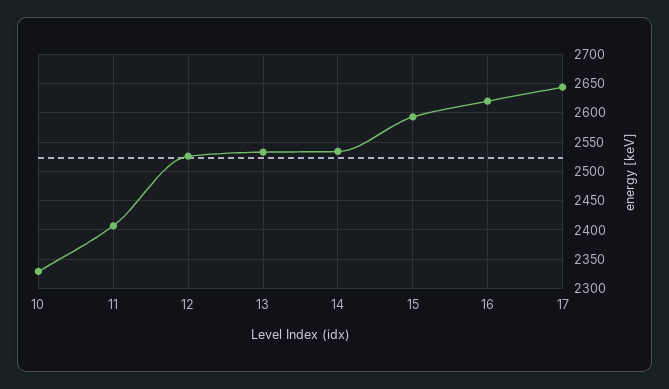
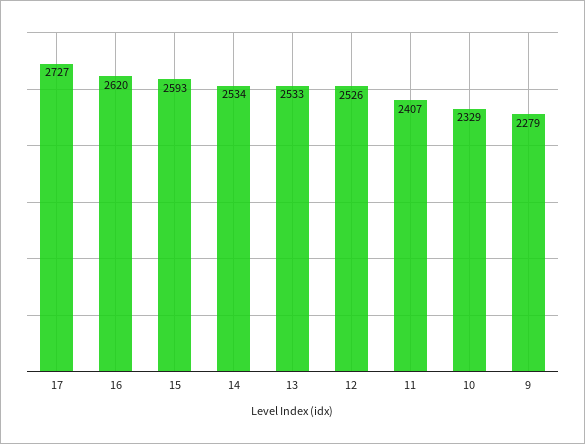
  {
    "10": 2329,
    "11": 2407,
    "12": 2526,
    "13": 2533,
    "14": 2534,
    "15": 2593,
    "16": 2620,
-   "17": 2650
+   "17": 2727,
+   "9": 2279
  }

